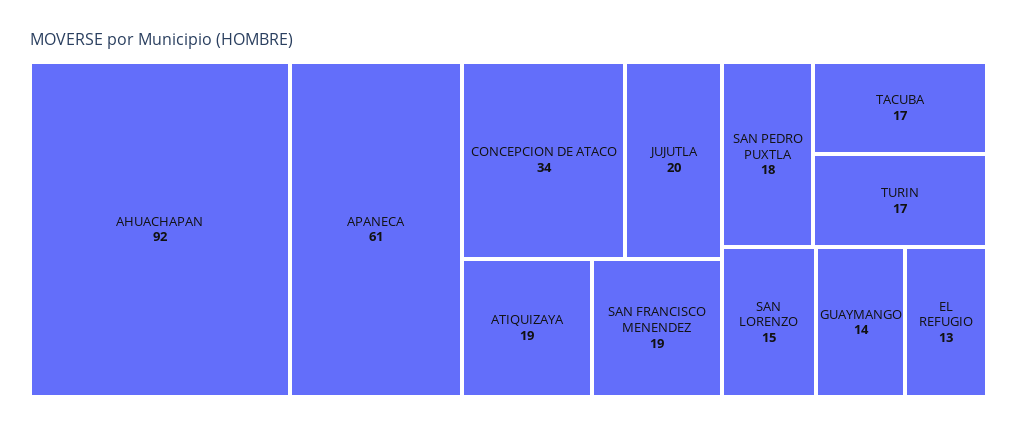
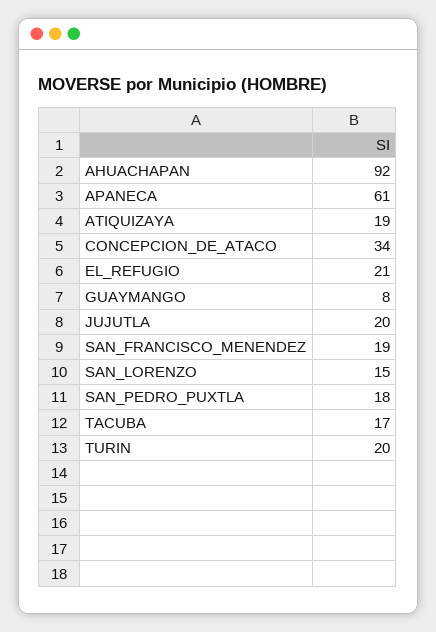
  {
    "AHUACHAPAN": 92,
    "APANECA": 61,
    "CONCEPCION DE ATACO": 34,
    "JUJUTLA": 20,
    "ATIQUIZAYA": 19,
    "SAN FRANCISCO MENENDEZ": 19,
    "SAN PEDRO PUXTLA": 18,
    "TACUBA": 17,
-   "TURIN": 17,
+   "TURIN": 20,
    "SAN LORENZO": 15,
-   "GUAYMANGO": 14,
+   "GUAYMANGO": 8,
-   "EL REFUGIO": 13
+   "EL REFUGIO": 21
  }

